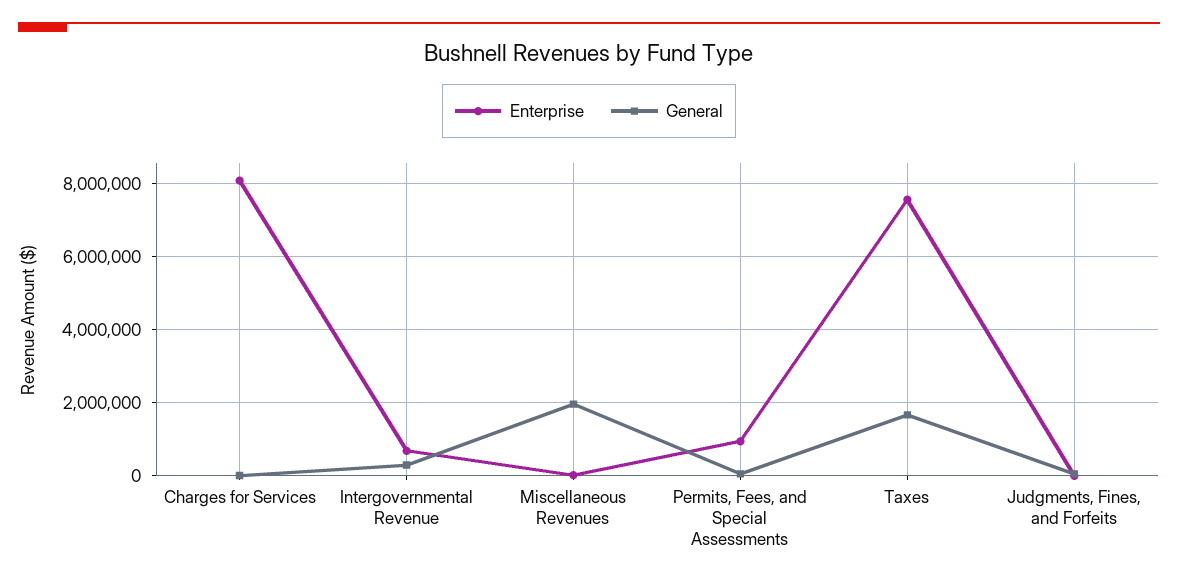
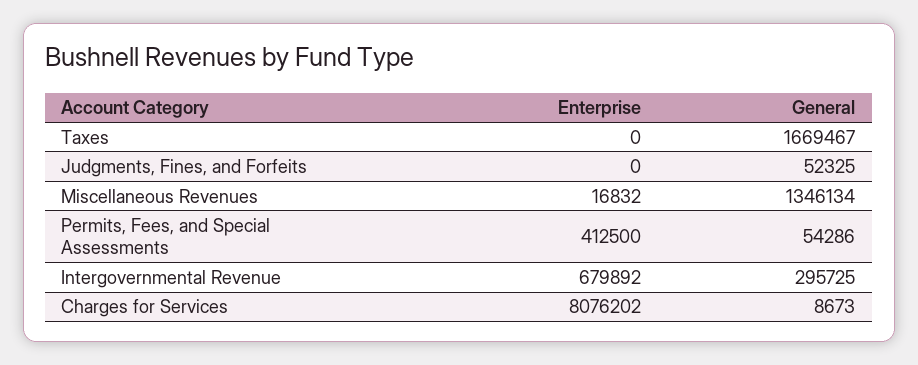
  {
    "Enterprise": {
      "Charges for Services": 8076202,
      "Intergovernmental Revenue": 679892,
      "Miscellaneous Revenues": 16832,
-     "Permits, Fees, and Special Assessments": 1000000,
+     "Permits, Fees, and Special Assessments": 412500,
-     "Taxes": 7600000,
+     "Taxes": 0,
      "Judgments, Fines, and Forfeits": 0
    },
    "General": {
      "Charges for Services": 8673,
      "Intergovernmental Revenue": 295725,
-     "Miscellaneous Revenues": 2000000,
+     "Miscellaneous Revenues": 1346134,
      "Permits, Fees, and Special Assessments": 54286,
      "Taxes": 1669467,
      "Judgments, Fines, and Forfeits": 52325
    }
  }

